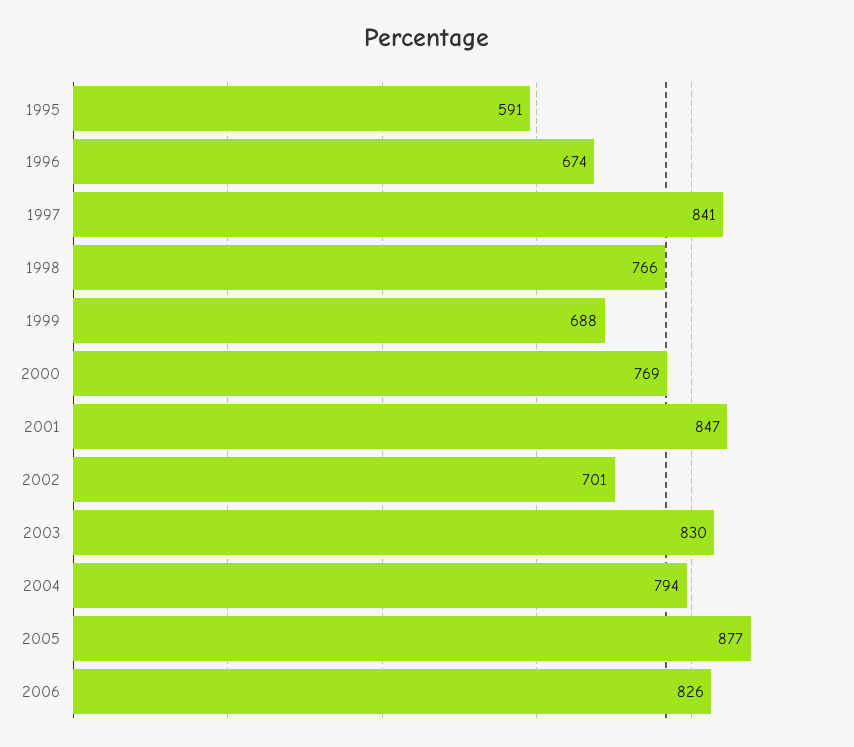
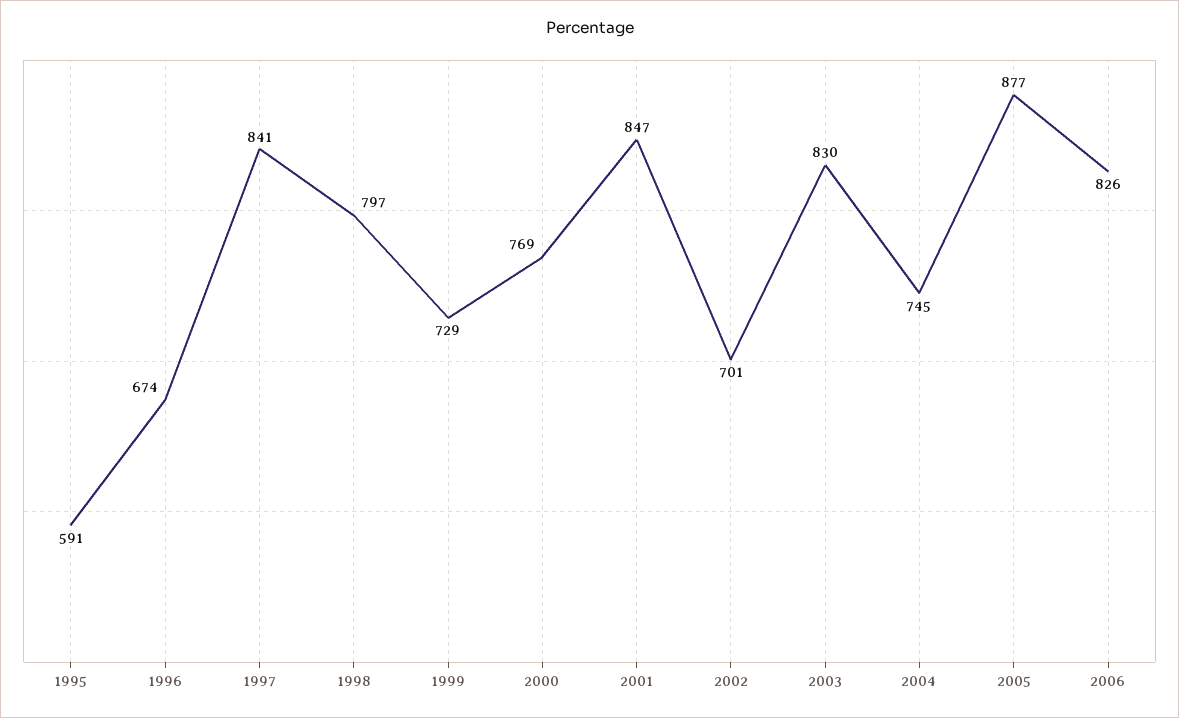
  {
    "1995": 591,
    "1996": 674,
    "1997": 841,
-   "1998": 766,
+   "1998": 797,
-   "1999": 688,
+   "1999": 729,
    "2000": 769,
    "2001": 847,
    "2002": 701,
    "2003": 830,
-   "2004": 794,
+   "2004": 745,
    "2005": 877,
    "2006": 826
  }

